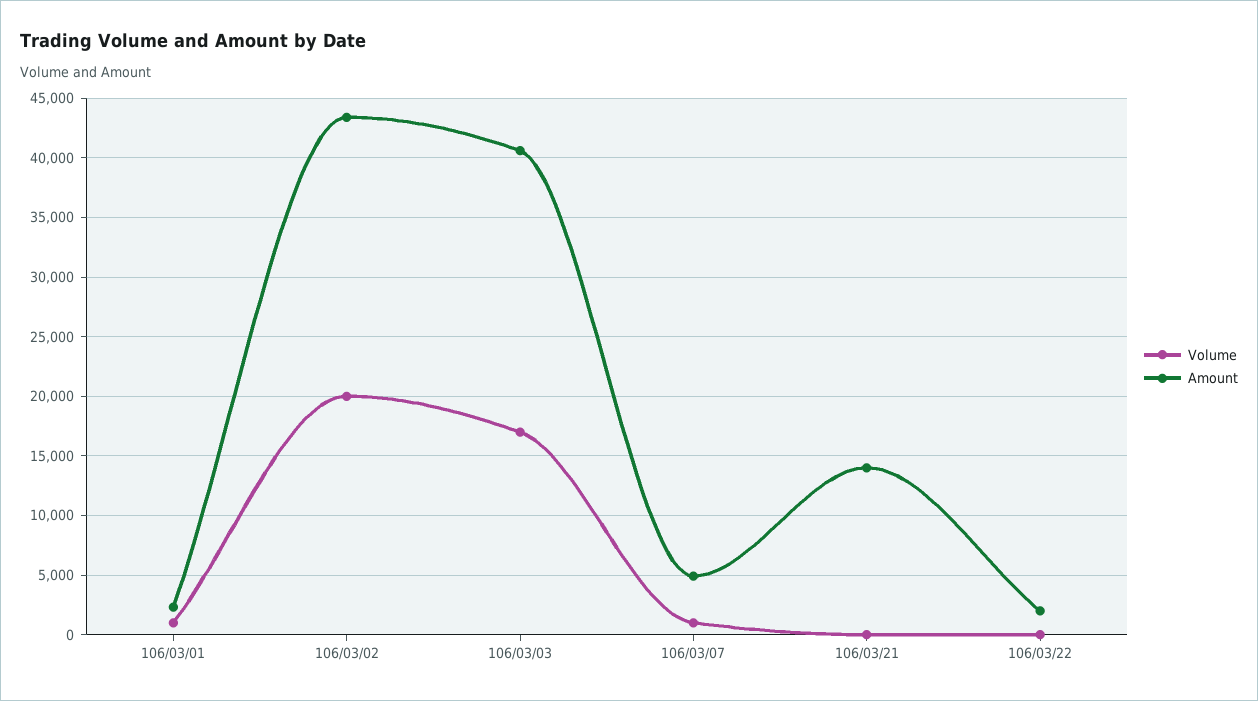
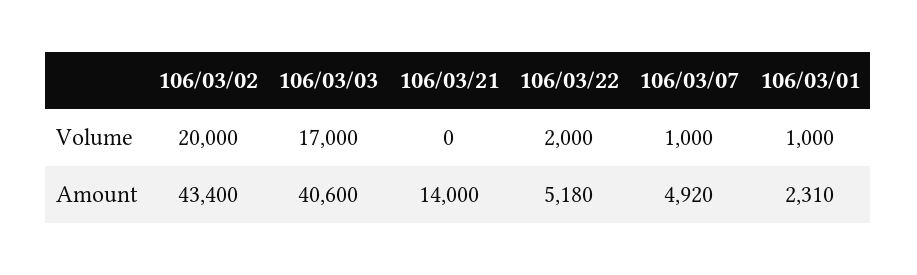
  {
    "Volume": {
      "106/03/01": 1000,
      "106/03/02": 20000,
      "106/03/03": 17000,
      "106/03/07": 1000,
      "106/03/21": 0,
-     "106/03/22": 0
+     "106/03/22": 2000
    },
    "Amount": {
      "106/03/01": 2310,
      "106/03/02": 43400,
      "106/03/03": 40600,
      "106/03/07": 4920,
      "106/03/21": 14000,
-     "106/03/22": 2000
+     "106/03/22": 5180
    }
  }

